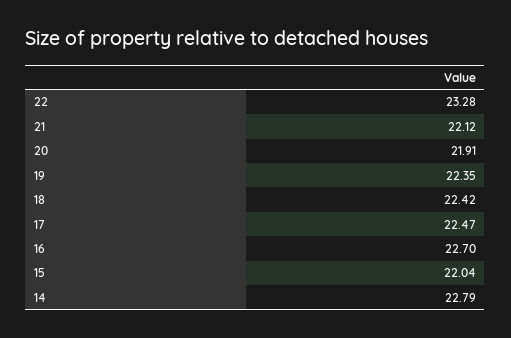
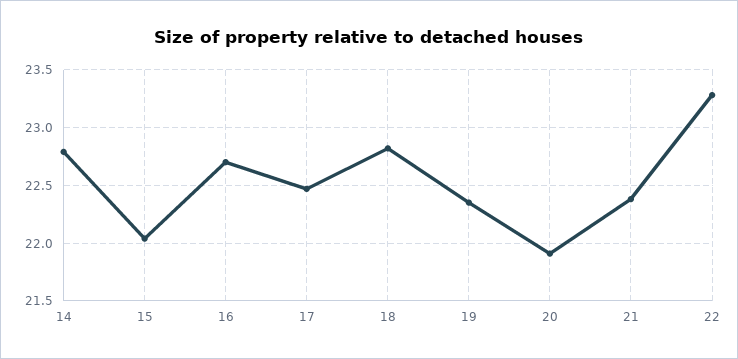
  {
    "22": 23.28,
-   "21": 22.12,
+   "21": 22.4,
    "20": 21.91,
    "19": 22.35,
-   "18": 22.42,
+   "18": 22.8,
    "17": 22.47,
    "16": 22.7,
    "15": 22.04,
    "14": 22.79
  }

